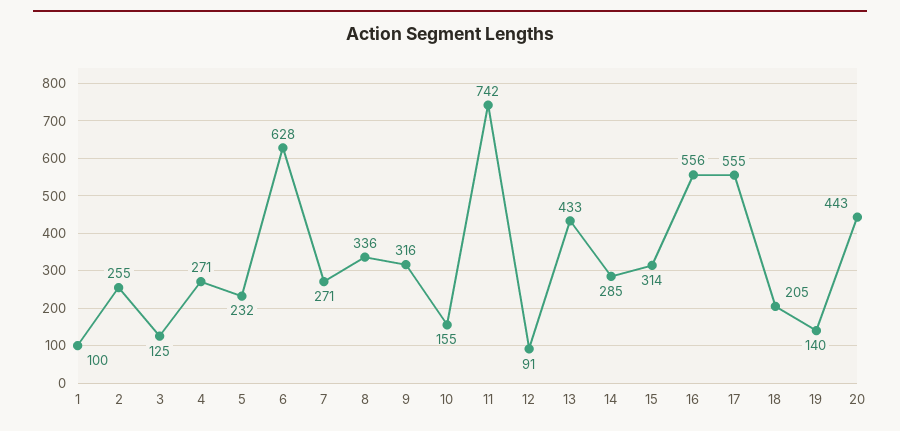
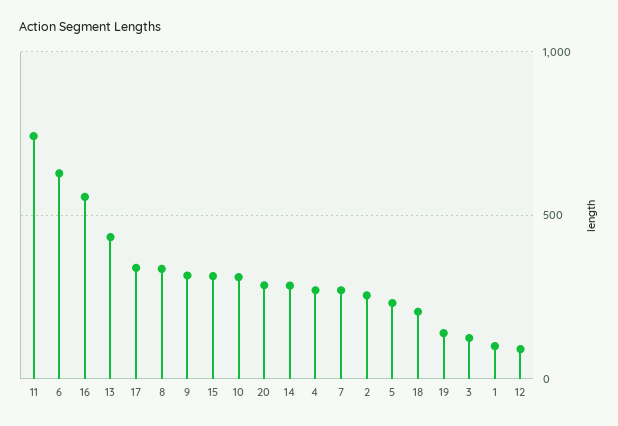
  {
    "1": 100,
    "2": 255,
    "3": 125,
    "4": 271,
    "5": 232,
    "6": 628,
    "7": 271,
    "8": 336,
    "9": 316,
-   "10": 155,
+   "10": 300,
    "11": 742,
    "12": 91,
    "13": 433,
    "14": 285,
    "15": 314,
    "16": 556,
-   "17": 555,
+   "17": 350,
    "18": 205,
    "19": 140,
-   "20": 443
+   "20": 300
  }

